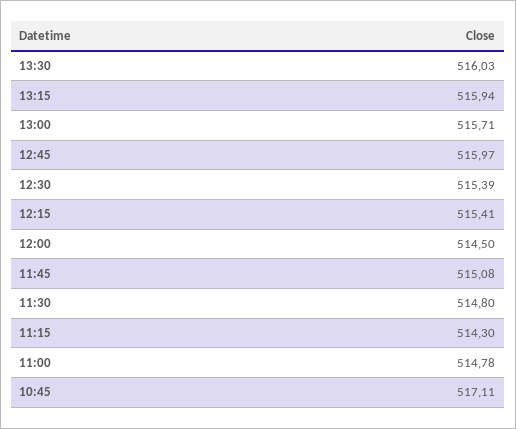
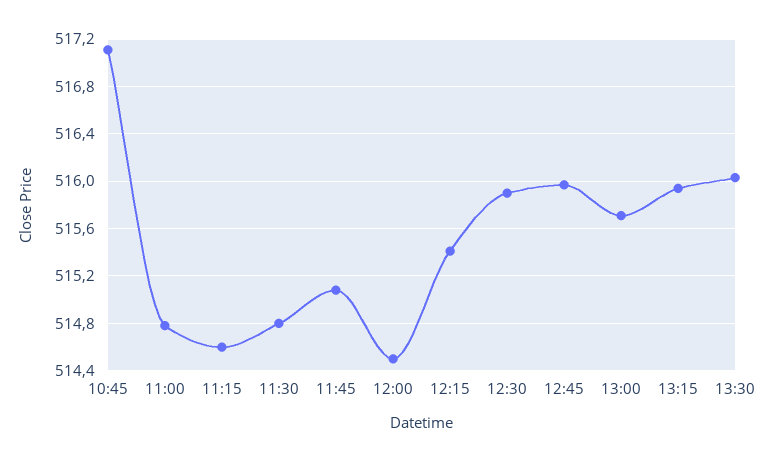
  {
    "13:30": 516.03,
    "13:15": 515.94,
    "13:00": 515.71,
    "12:45": 515.97,
-   "12:30": 515.39,
+   "12:30": 515.9,
    "12:15": 515.41,
    "12:00": 514.5,
    "11:45": 515.08,
    "11:30": 514.8,
-   "11:15": 514.3,
+   "11:15": 514.6,
    "11:00": 514.78,
    "10:45": 517.11
  }

